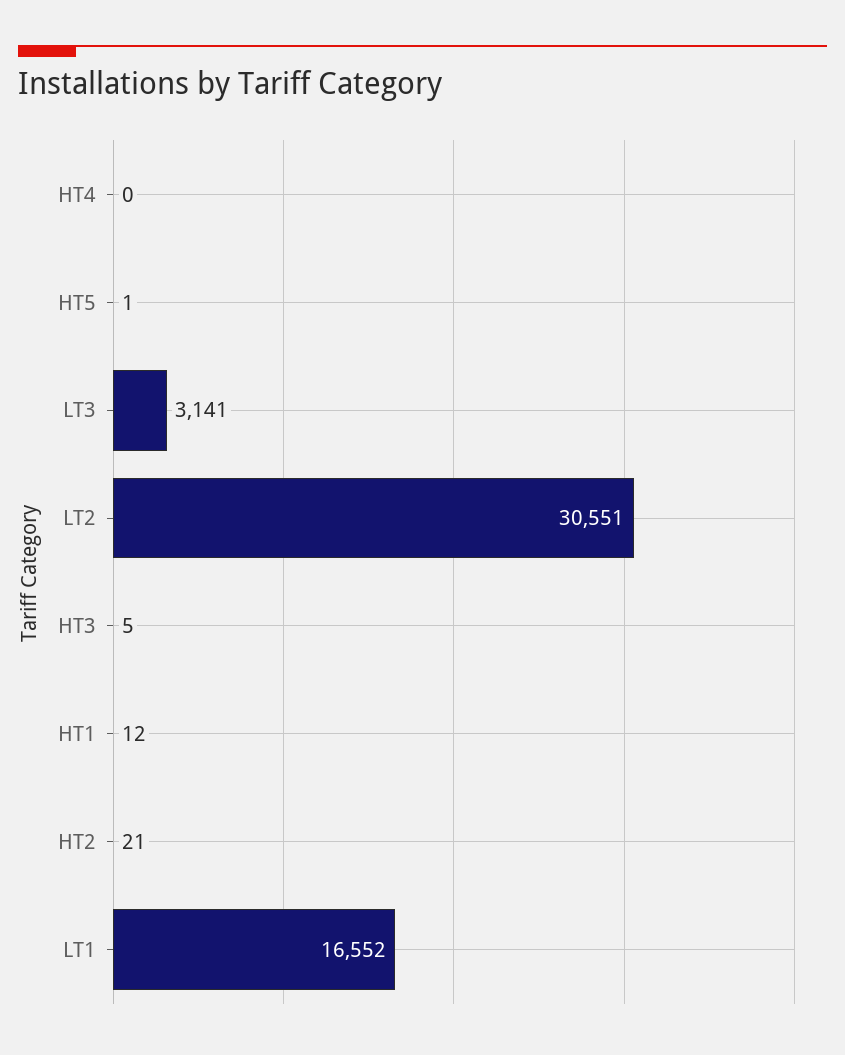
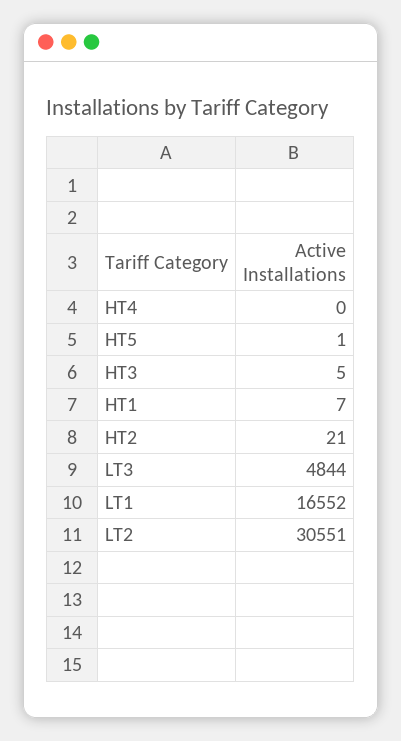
  {
    "HT4": 0,
    "HT5": 1,
-   "LT3": 3141,
+   "LT3": 4844,
    "LT2": 30551,
    "HT3": 5,
-   "HT1": 12,
+   "HT1": 7,
    "HT2": 21,
    "LT1": 16552
  }

